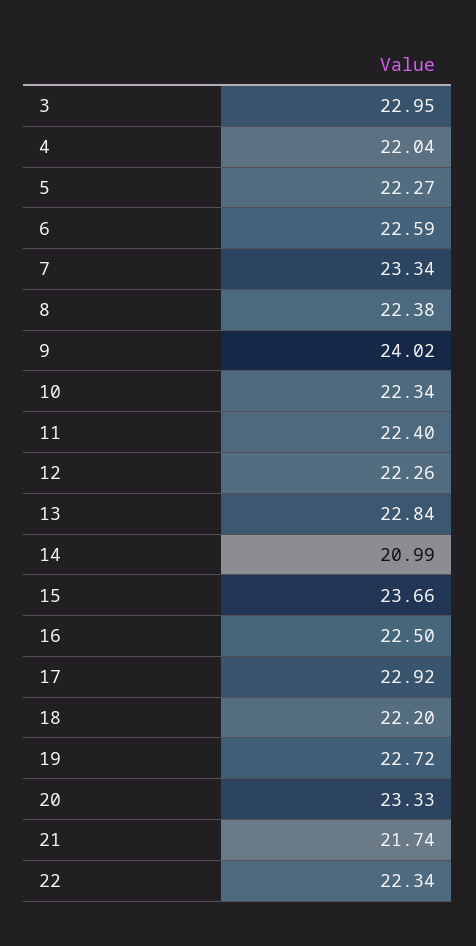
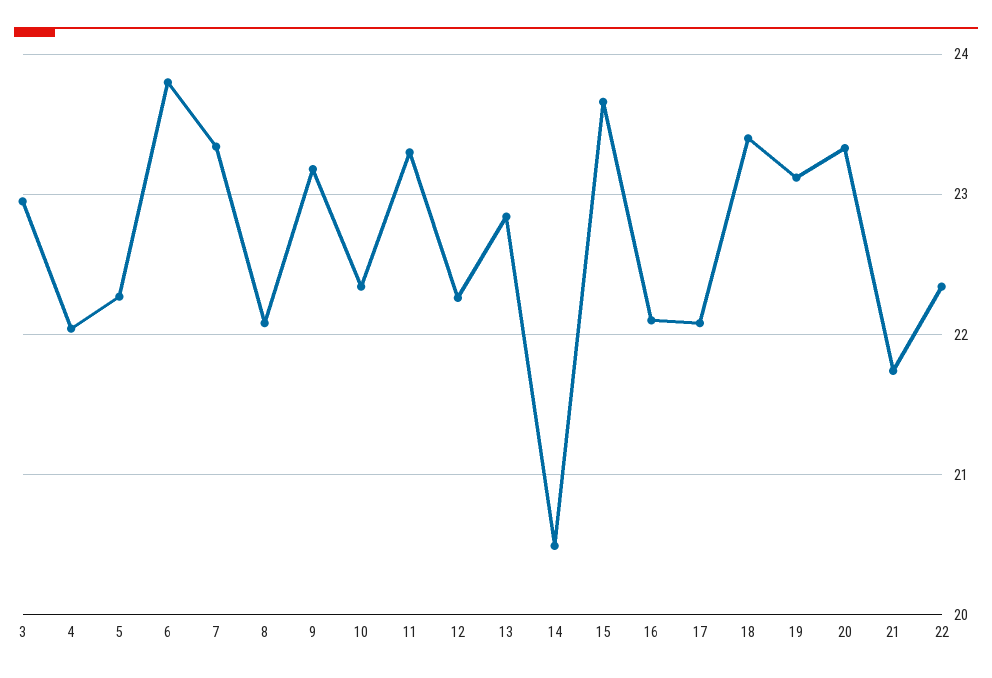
  {
    "3": 22.95,
    "4": 22.04,
    "5": 22.27,
-   "6": 22.59,
+   "6": 23.8,
    "7": 23.34,
-   "8": 22.38,
+   "8": 22.1,
-   "9": 24.02,
+   "9": 23.2,
    "10": 22.34,
-   "11": 22.4,
+   "11": 23.3,
    "12": 22.26,
    "13": 22.84,
-   "14": 20.99,
+   "14": 20.5,
    "15": 23.66,
-   "16": 22.5,
+   "16": 22.1,
-   "17": 22.92,
+   "17": 22.1,
-   "18": 22.2,
+   "18": 23.4,
-   "19": 22.72,
+   "19": 23.1,
    "20": 23.33,
    "21": 21.74,
    "22": 22.34
  }

